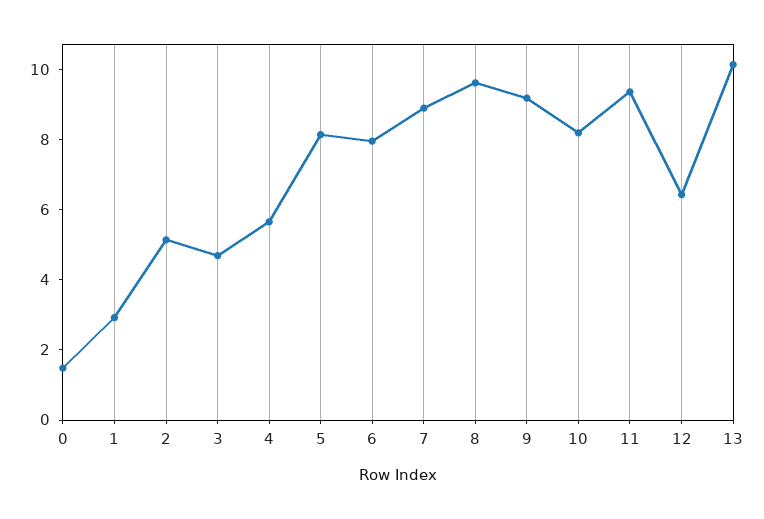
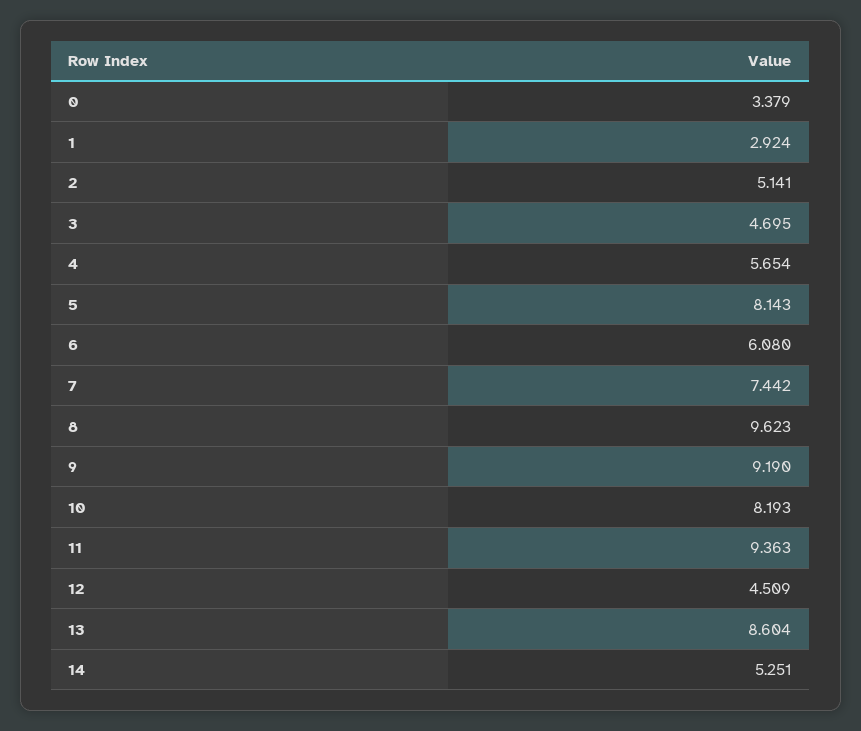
  {
-   "0": 1.5,
+   "0": 3.379,
    "1": 2.924,
    "2": 5.141,
    "3": 4.695,
    "4": 5.654,
    "5": 8.143,
-   "6": 8,
+   "6": 6.08,
-   "7": 9,
+   "7": 7.442,
    "8": 9.623,
    "9": 9.19,
    "10": 8.193,
    "11": 9.363,
-   "12": 6.5,
+   "12": 4.509,
-   "13": 10
+   "13": 8.604,
+   "14": 5.251
  }

